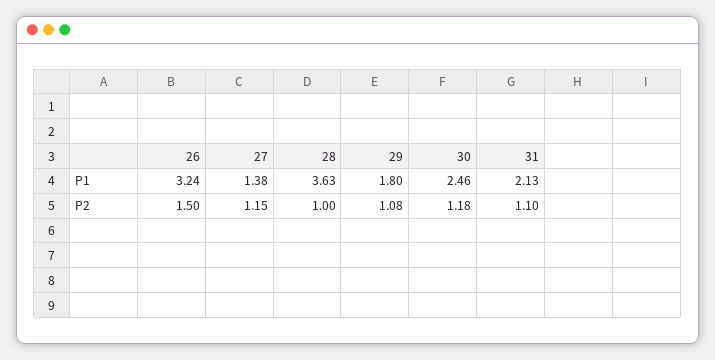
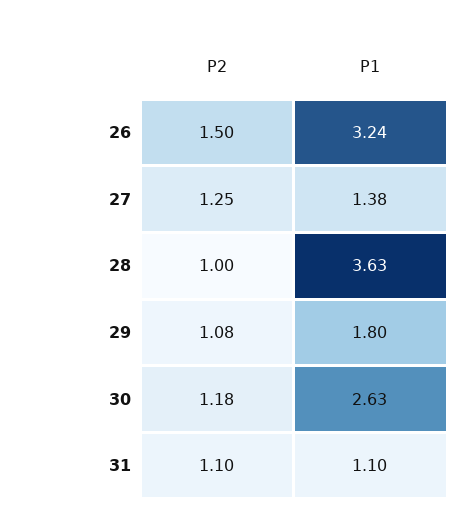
  {
    "26": {
      "P1": 3.24,
      "P2": 1.5
    },
    "27": {
      "P1": 1.38,
-     "P2": 1.15
+     "P2": 1.25
    },
    "28": {
      "P1": 3.63,
      "P2": 1
    },
    "29": {
      "P1": 1.8,
      "P2": 1.08
    },
    "30": {
-     "P1": 2.46,
+     "P1": 2.63,
      "P2": 1.18
    },
    "31": {
-     "P1": 2.13,
+     "P1": 1.1,
      "P2": 1.1
    }
  }

